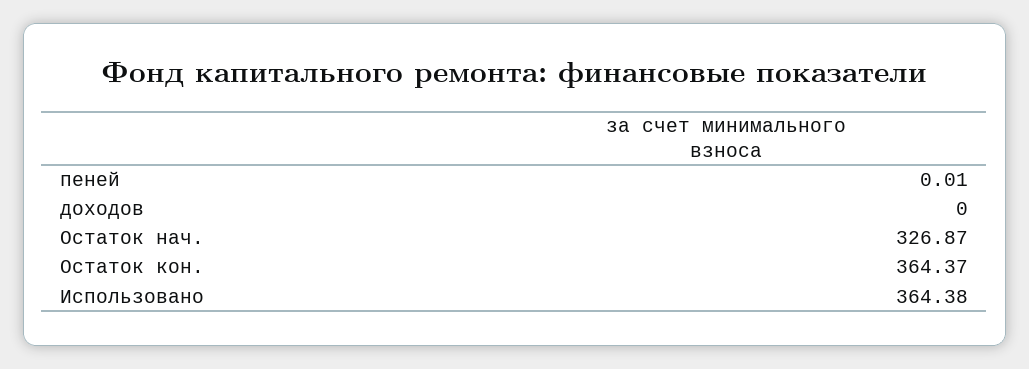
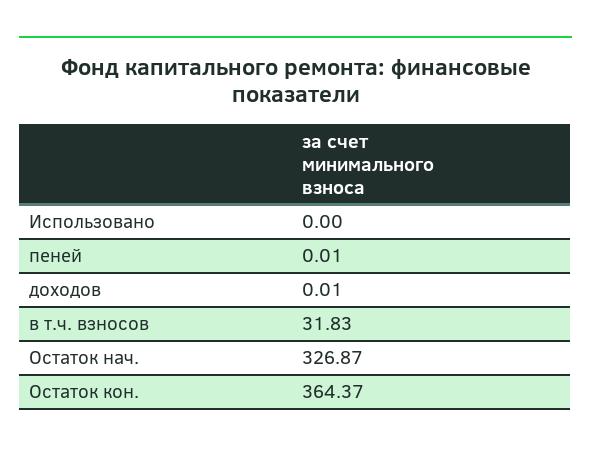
  {
    "пеней": 0.01,
-   "доходов": 0,
+   "доходов": 0.01,
    "Остаток нач.": 326.87,
    "Остаток кон.": 364.37,
-   "Использовано": 364.38
+   "Использовано": 0,
+   "в т.ч. взносов": 31.83
  }

